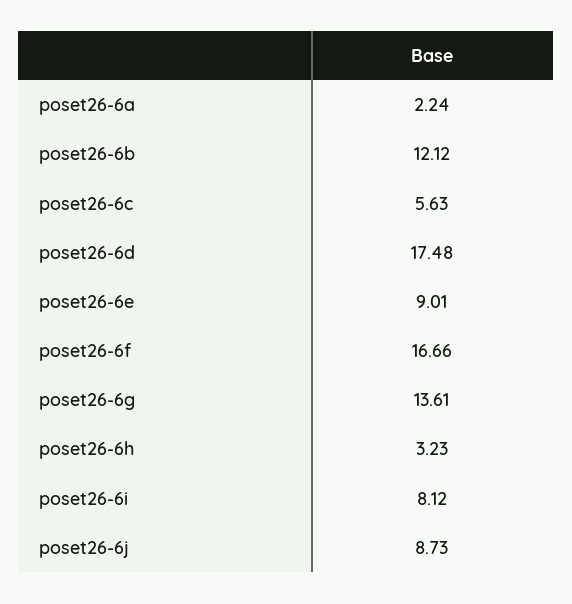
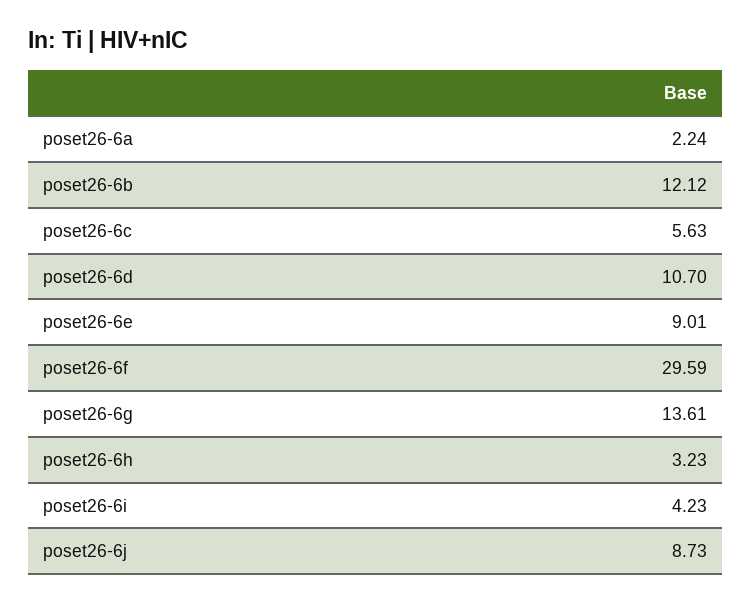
  {
    "poset26-6a": 2.24,
    "poset26-6b": 12.12,
    "poset26-6c": 5.63,
-   "poset26-6d": 17.48,
+   "poset26-6d": 10.7,
    "poset26-6e": 9.01,
-   "poset26-6f": 16.66,
+   "poset26-6f": 29.59,
    "poset26-6g": 13.61,
    "poset26-6h": 3.23,
-   "poset26-6i": 8.12,
+   "poset26-6i": 4.23,
    "poset26-6j": 8.73
  }

